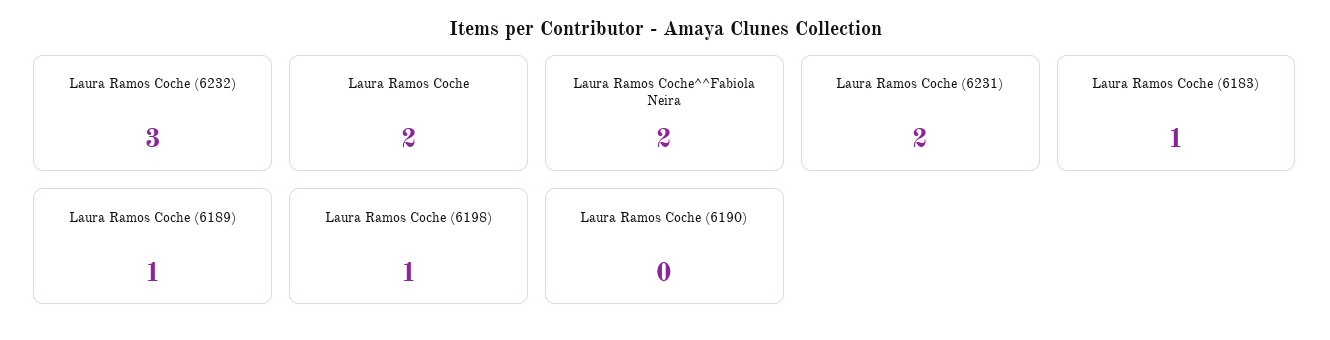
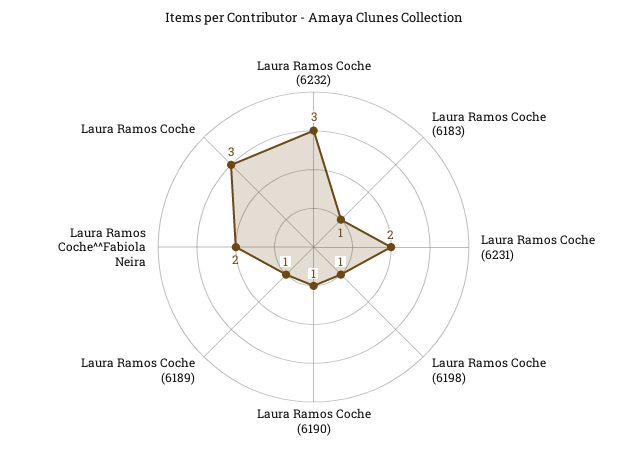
  {
    "Laura Ramos Coche (6232)": 3,
-   "Laura Ramos Coche": 2,
+   "Laura Ramos Coche": 3,
    "Laura Ramos Coche^^Fabiola Neira": 2,
    "Laura Ramos Coche (6231)": 2,
    "Laura Ramos Coche (6183)": 1,
    "Laura Ramos Coche (6189)": 1,
    "Laura Ramos Coche (6198)": 1,
-   "Laura Ramos Coche (6190)": 0
+   "Laura Ramos Coche (6190)": 1
  }

